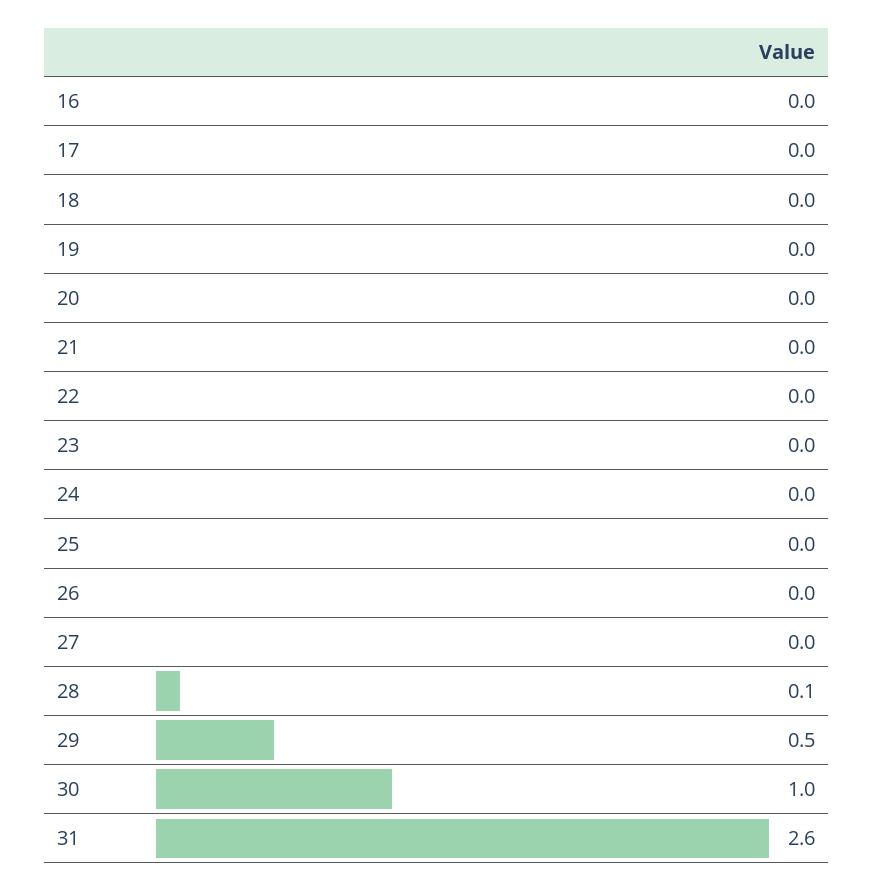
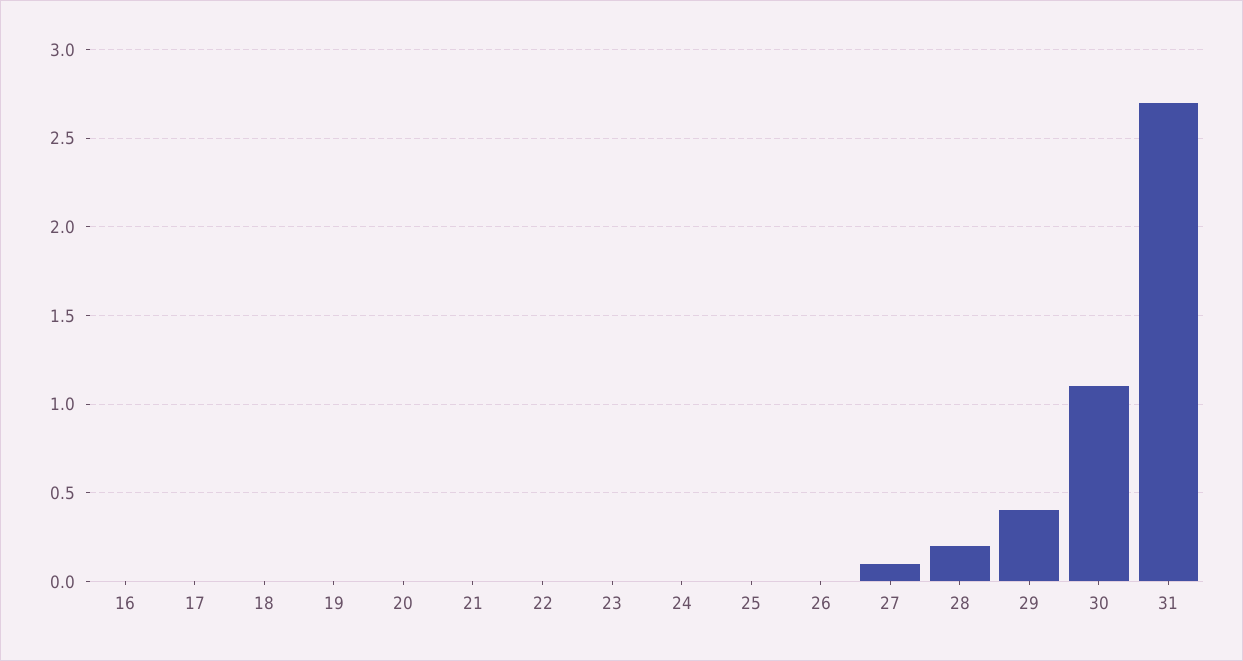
  {
    "16": 0,
    "17": 0,
    "18": 0,
    "19": 0,
    "20": 0,
    "21": 0,
    "22": 0,
    "23": 0,
    "24": 0,
    "25": 0,
    "26": 0,
-   "27": 0,
+   "27": 0.1,
-   "28": 0.1,
+   "28": 0.2,
-   "29": 0.5,
+   "29": 0.4,
-   "30": 1,
+   "30": 1.1,
-   "31": 2.6
+   "31": 2.7
  }

